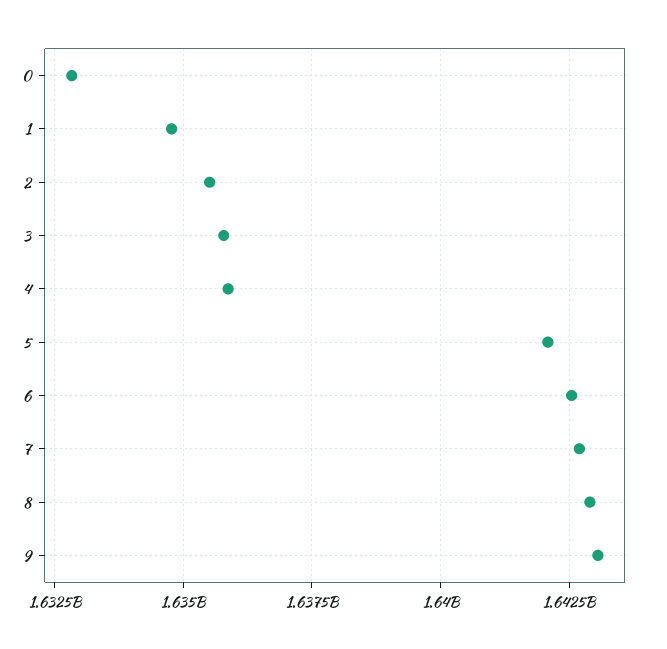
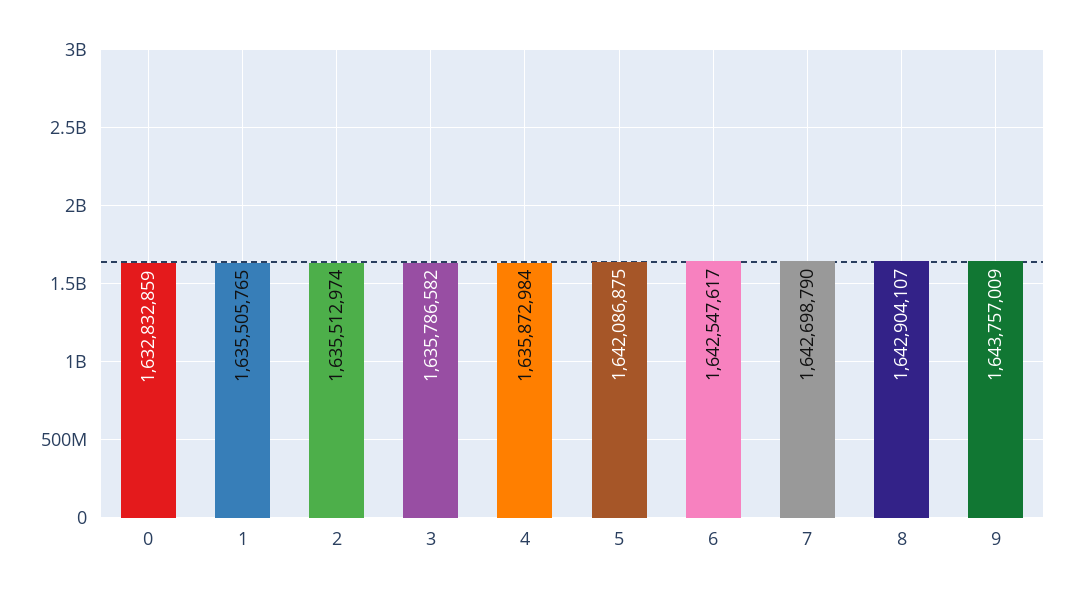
  {
    "0": 1632832859,
-   "1": 1634750000,
+   "1": 1635505765,
    "2": 1635512974,
    "3": 1635786582,
    "4": 1635872984,
    "5": 1642086875,
    "6": 1642547617,
    "7": 1642698790,
    "8": 1642904107,
-   "9": 1643000000
+   "9": 1643757009
  }

